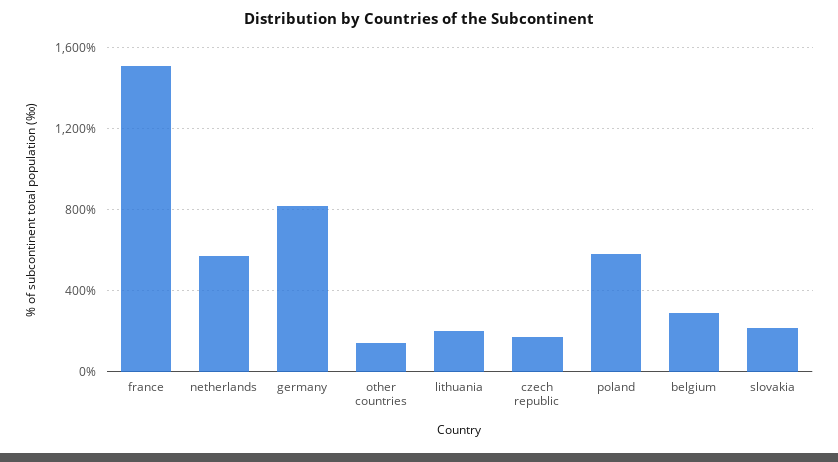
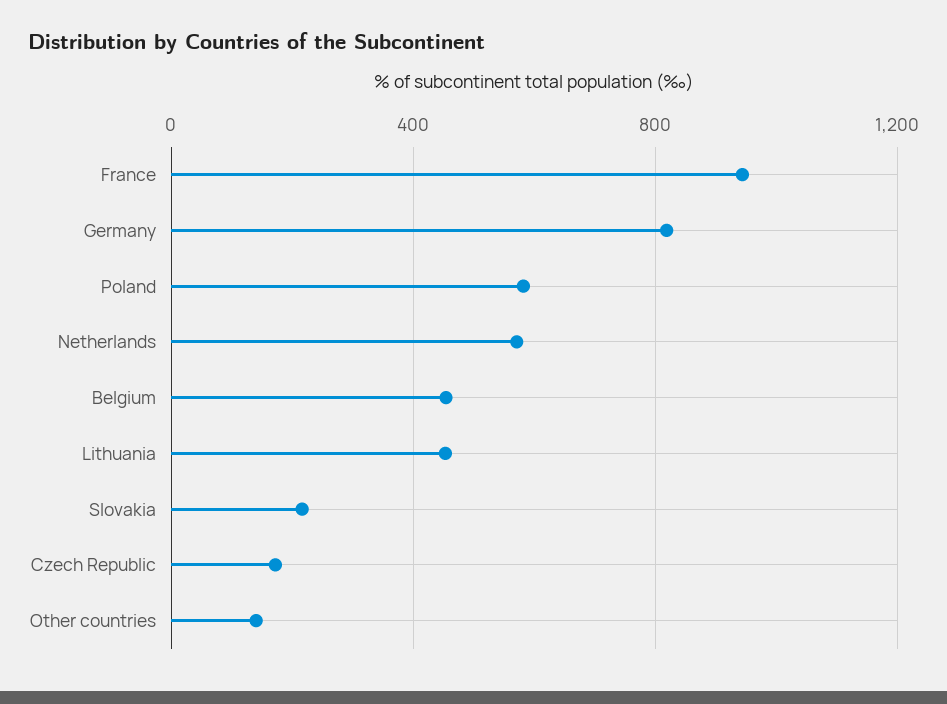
  {
-   "france": 1500,
+   "france": 950,
    "netherlands": 550,
    "germany": 800,
    "other countries": 150,
-   "lithuania": 200,
+   "lithuania": 450,
    "czech republic": 150,
    "poland": 600,
-   "belgium": 300,
+   "belgium": 450,
    "slovakia": 200
  }

